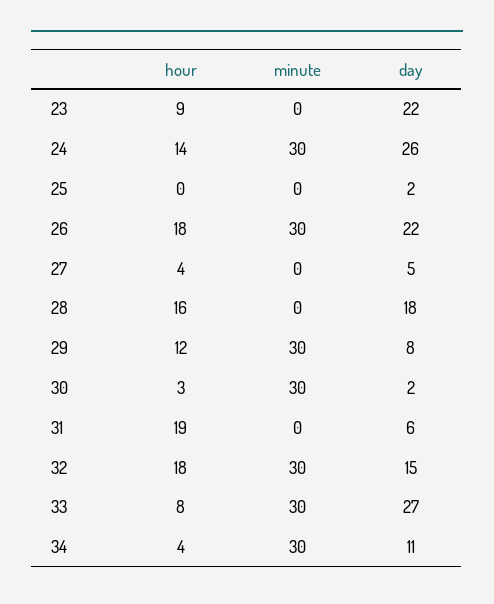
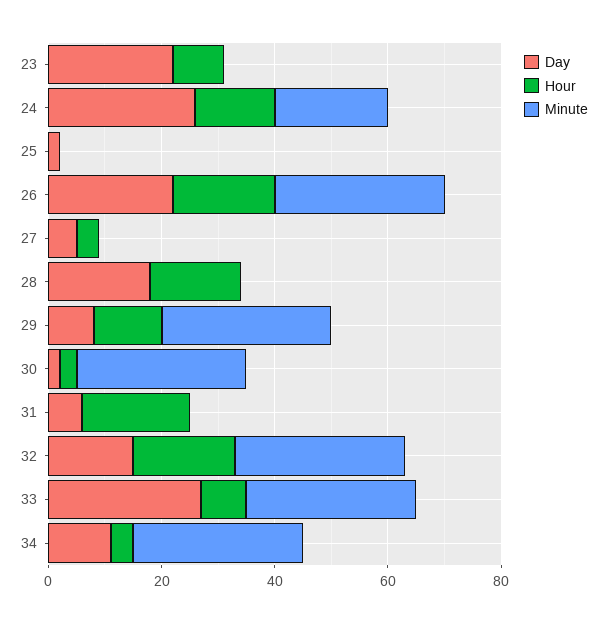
  {
    "hour": {
      "23": 9,
      "24": 14,
      "25": 0,
      "26": 18,
      "27": 4,
      "28": 16,
      "29": 12,
      "30": 3,
      "31": 19,
      "32": 18,
      "33": 8,
      "34": 4
    },
    "minute": {
      "23": 0,
-     "24": 30,
+     "24": 20,
      "25": 0,
      "26": 30,
      "27": 0,
      "28": 0,
      "29": 30,
      "30": 30,
      "31": 0,
      "32": 30,
      "33": 30,
      "34": 30
    },
    "day": {
      "23": 22,
      "24": 26,
      "25": 2,
      "26": 22,
      "27": 5,
      "28": 18,
      "29": 8,
      "30": 2,
      "31": 6,
      "32": 15,
      "33": 27,
      "34": 11
    }
  }

